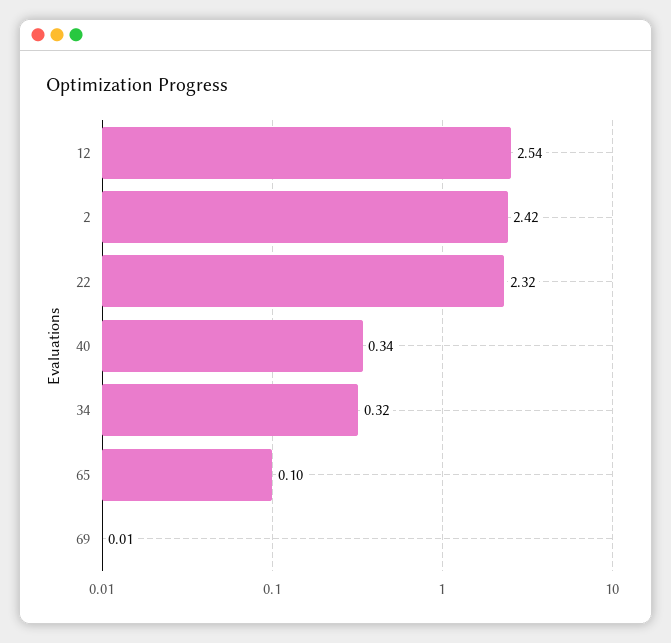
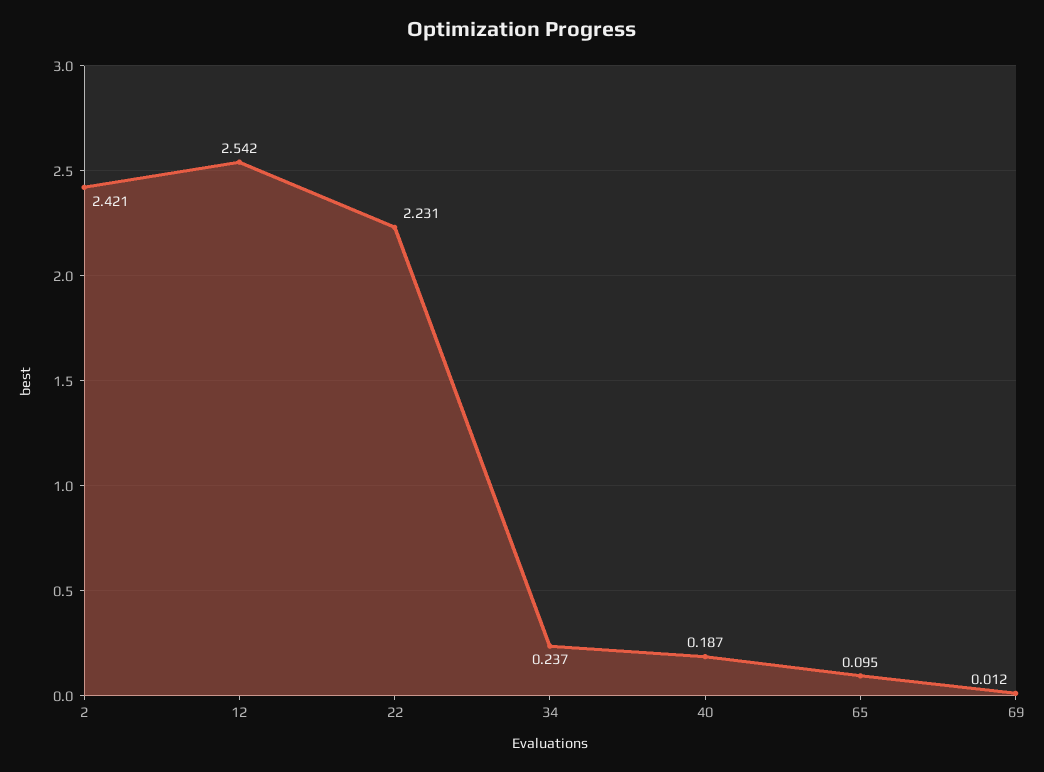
  {
    "12": 2.542,
    "2": 2.421,
-   "22": 2.32,
+   "22": 2.231,
-   "40": 0.34,
+   "40": 0.187,
-   "34": 0.32,
+   "34": 0.237,
    "65": 0.095,
    "69": 0.012
  }

